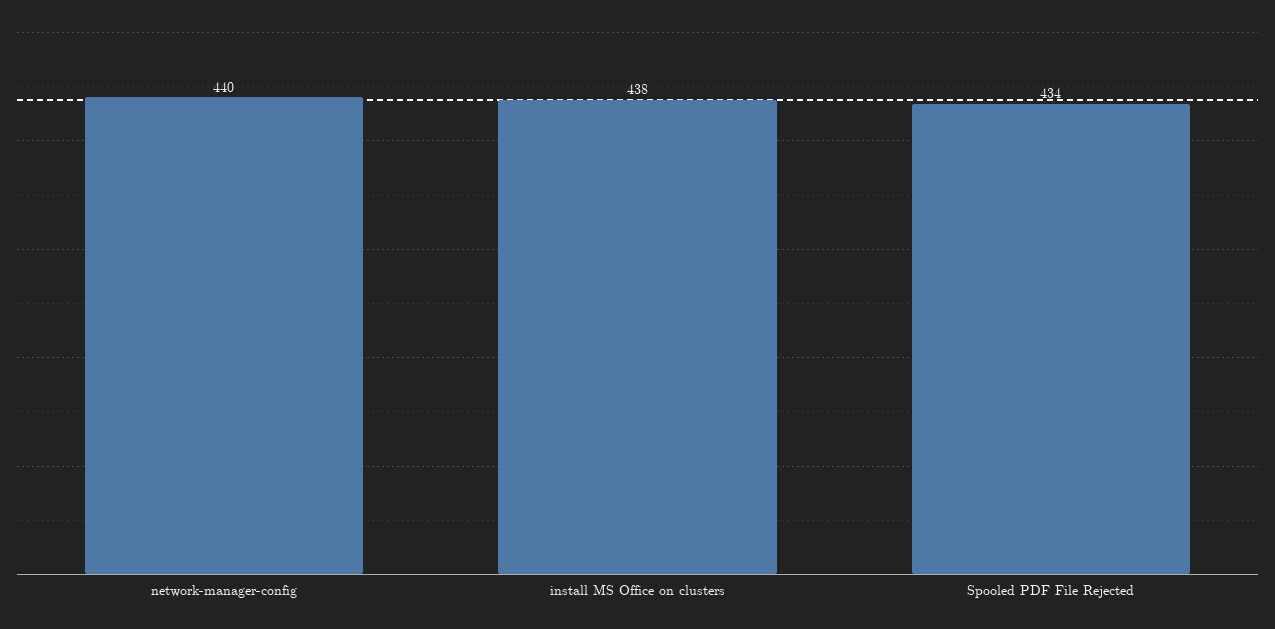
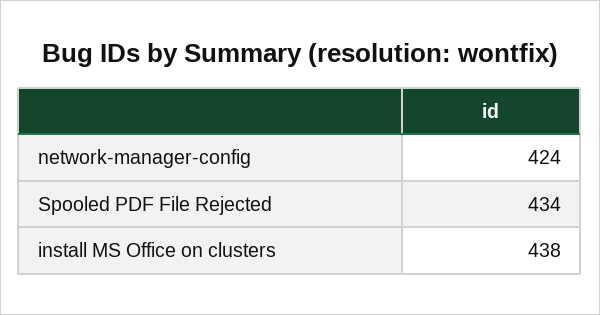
  {
-   "network-manager-config": 440,
+   "network-manager-config": 424,
    "install MS Office on clusters": 438,
    "Spooled PDF File Rejected": 434
  }

